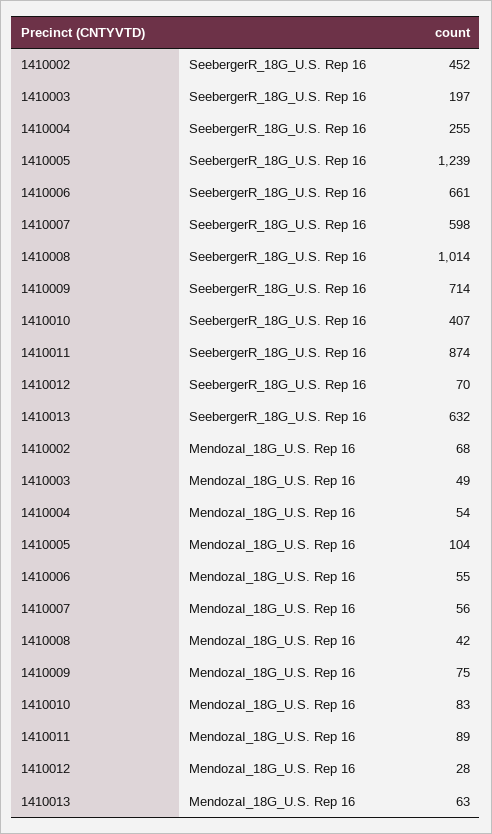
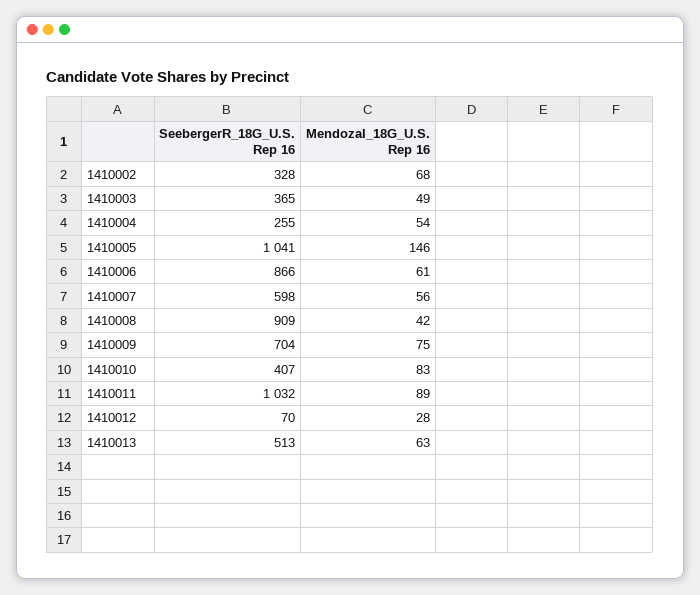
  {
    "1410002": {
-     "SeebergerR_18G_U.S. Rep 16": 452,
+     "SeebergerR_18G_U.S. Rep 16": 328,
      "MendozaI_18G_U.S. Rep 16": 68
    },
    "1410003": {
-     "SeebergerR_18G_U.S. Rep 16": 197,
+     "SeebergerR_18G_U.S. Rep 16": 365,
      "MendozaI_18G_U.S. Rep 16": 49
    },
    "1410004": {
      "SeebergerR_18G_U.S. Rep 16": 255,
      "MendozaI_18G_U.S. Rep 16": 54
    },
    "1410005": {
-     "SeebergerR_18G_U.S. Rep 16": 1239,
+     "SeebergerR_18G_U.S. Rep 16": 1041,
-     "MendozaI_18G_U.S. Rep 16": 104
+     "MendozaI_18G_U.S. Rep 16": 146
    },
    "1410006": {
-     "SeebergerR_18G_U.S. Rep 16": 661,
+     "SeebergerR_18G_U.S. Rep 16": 866,
-     "MendozaI_18G_U.S. Rep 16": 55
+     "MendozaI_18G_U.S. Rep 16": 61
    },
    "1410007": {
      "SeebergerR_18G_U.S. Rep 16": 598,
      "MendozaI_18G_U.S. Rep 16": 56
    },
    "1410008": {
-     "SeebergerR_18G_U.S. Rep 16": 1014,
+     "SeebergerR_18G_U.S. Rep 16": 909,
      "MendozaI_18G_U.S. Rep 16": 42
    },
    "1410009": {
-     "SeebergerR_18G_U.S. Rep 16": 714,
+     "SeebergerR_18G_U.S. Rep 16": 704,
      "MendozaI_18G_U.S. Rep 16": 75
    },
    "1410010": {
      "SeebergerR_18G_U.S. Rep 16": 407,
      "MendozaI_18G_U.S. Rep 16": 83
    },
    "1410011": {
-     "SeebergerR_18G_U.S. Rep 16": 874,
+     "SeebergerR_18G_U.S. Rep 16": 1032,
      "MendozaI_18G_U.S. Rep 16": 89
    },
    "1410012": {
      "SeebergerR_18G_U.S. Rep 16": 70,
      "MendozaI_18G_U.S. Rep 16": 28
    },
    "1410013": {
-     "SeebergerR_18G_U.S. Rep 16": 632,
+     "SeebergerR_18G_U.S. Rep 16": 513,
      "MendozaI_18G_U.S. Rep 16": 63
    }
  }

